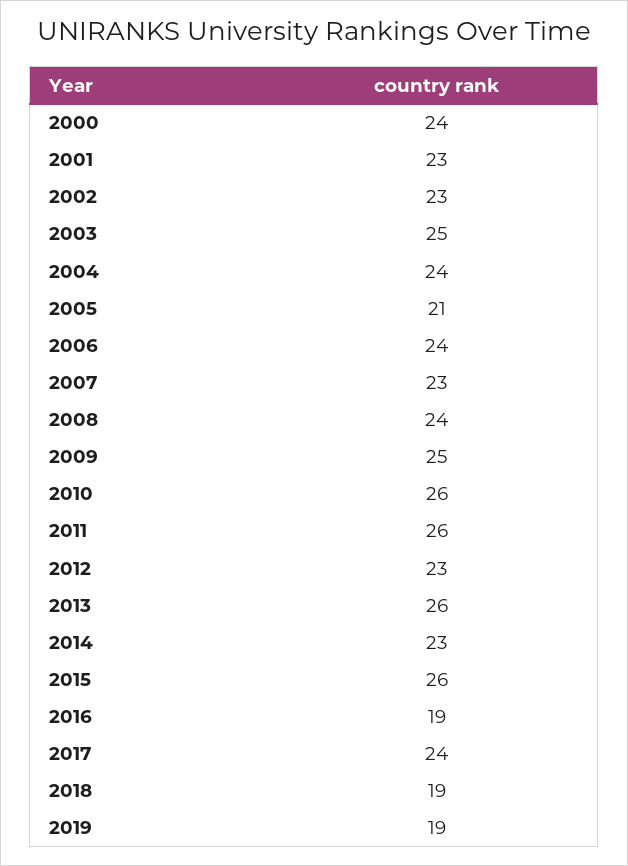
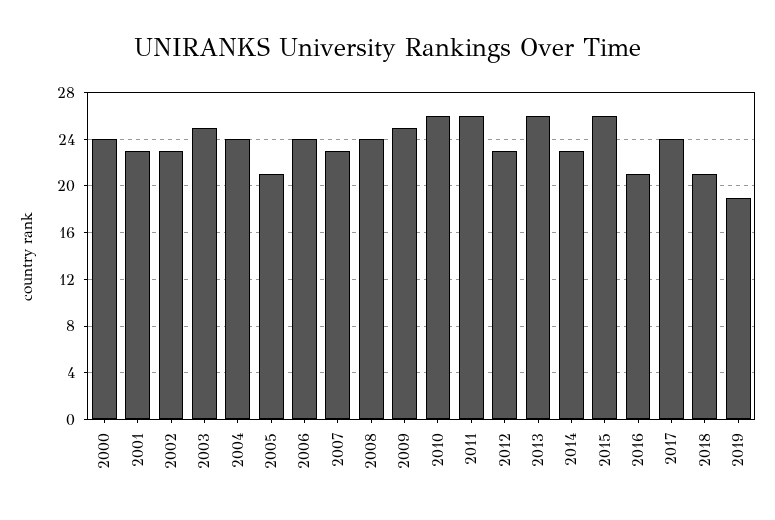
  {
    "2000": 24,
    "2001": 23,
    "2002": 23,
    "2003": 25,
    "2004": 24,
    "2005": 21,
    "2006": 24,
    "2007": 23,
    "2008": 24,
    "2009": 25,
    "2010": 26,
    "2011": 26,
    "2012": 23,
    "2013": 26,
    "2014": 23,
    "2015": 26,
-   "2016": 19,
+   "2016": 21,
    "2017": 24,
-   "2018": 19,
+   "2018": 21,
    "2019": 19
  }

